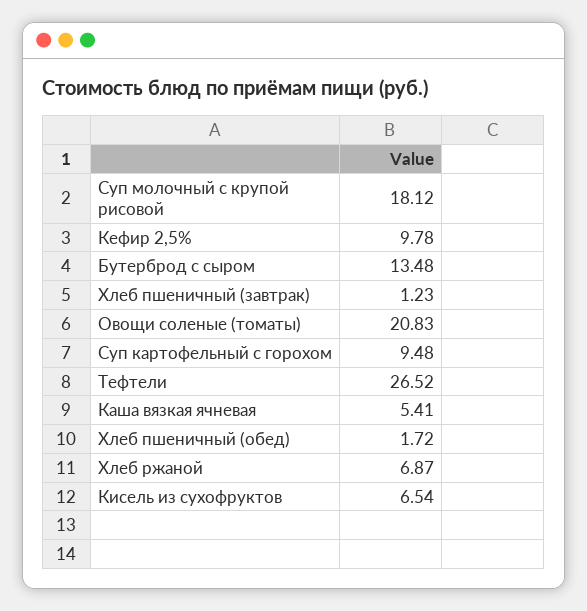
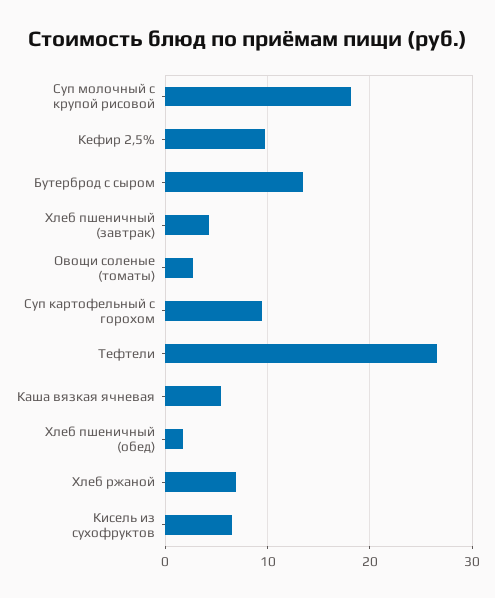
  {
    "Суп молочный с крупой рисовой": 18.12,
    "Кефир 2,5%": 9.78,
    "Бутерброд с сыром": 13.48,
-   "Хлеб пшеничный (завтрак)": 1.23,
+   "Хлеб пшеничный (завтрак)": 4,
-   "Овощи соленые (томаты)": 20.83,
+   "Овощи соленые (томаты)": 3,
    "Суп картофельный с горохом": 9.48,
    "Тефтели": 26.52,
    "Каша вязкая ячневая": 5.41,
    "Хлеб пшеничный (обед)": 1.72,
    "Хлеб ржаной": 6.87,
    "Кисель из сухофруктов": 6.54
  }

